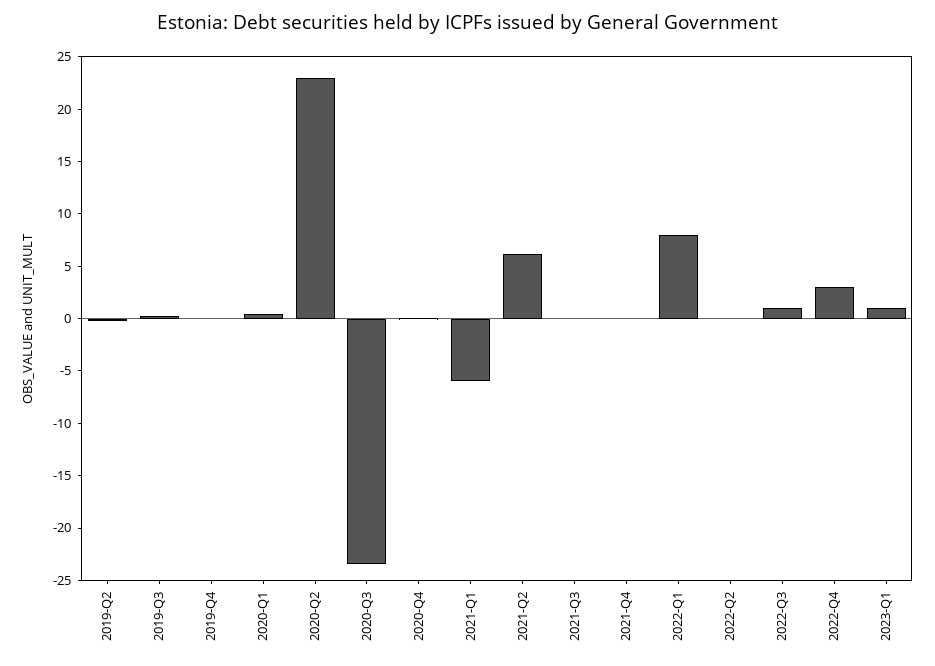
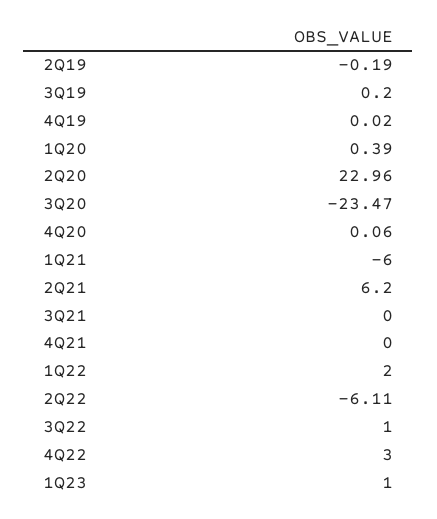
  {
    "2019-Q2": -0.19,
    "2019-Q3": 0.2,
    "2019-Q4": 0.02,
    "2020-Q1": 0.39,
    "2020-Q2": 22.96,
    "2020-Q3": -23.47,
    "2020-Q4": 0.06,
    "2021-Q1": -6,
    "2021-Q2": 6.2,
    "2021-Q3": 0,
    "2021-Q4": 0,
-   "2022-Q1": 8,
+   "2022-Q1": 2,
-   "2022-Q2": 0,
+   "2022-Q2": -6.11,
    "2022-Q3": 1,
    "2022-Q4": 3,
    "2023-Q1": 1
  }

